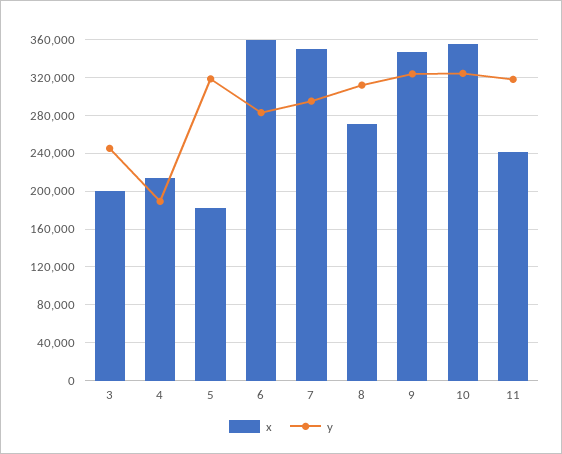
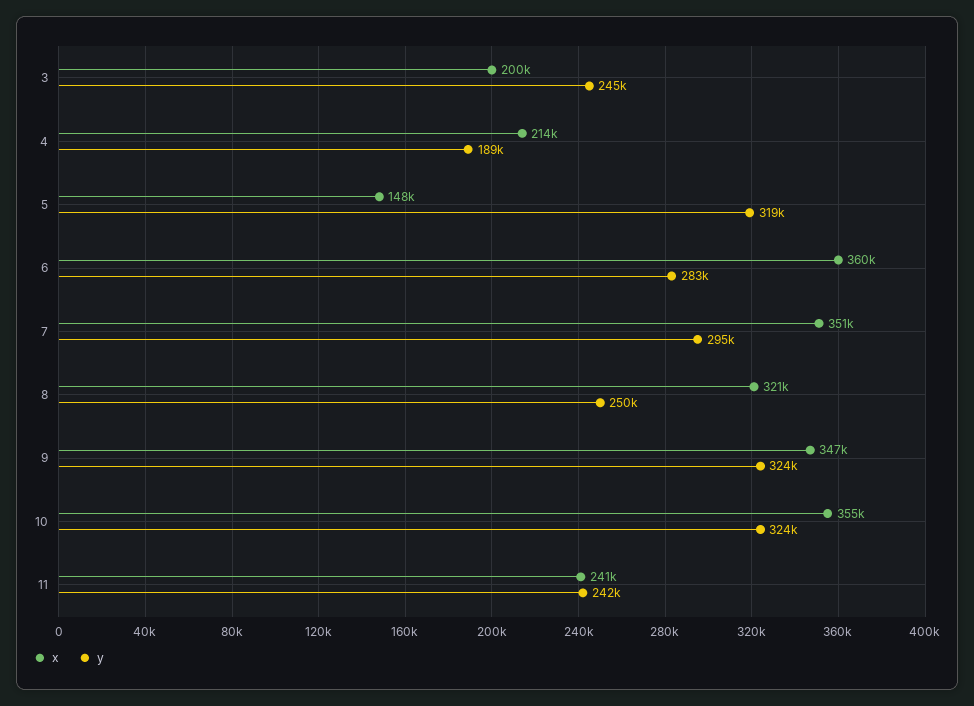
  {
    "x": {
      "3": 200000,
      "4": 214000,
-     "5": 180000,
+     "5": 148000,
      "6": 360000,
      "7": 351000,
-     "8": 270000,
+     "8": 321000,
      "9": 347000,
      "10": 355000,
      "11": 241000
    },
    "y": {
      "3": 245000,
      "4": 189000,
      "5": 319000,
      "6": 283000,
      "7": 295000,
-     "8": 310000,
+     "8": 250000,
      "9": 324000,
      "10": 324000,
-     "11": 320000
+     "11": 242000
    }
  }

